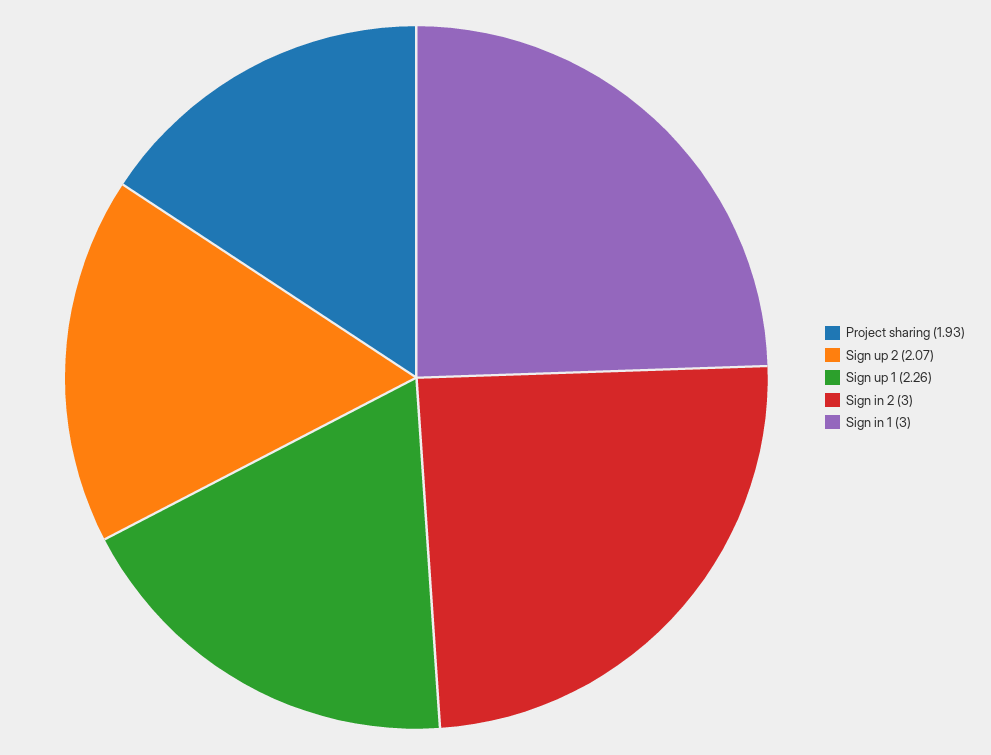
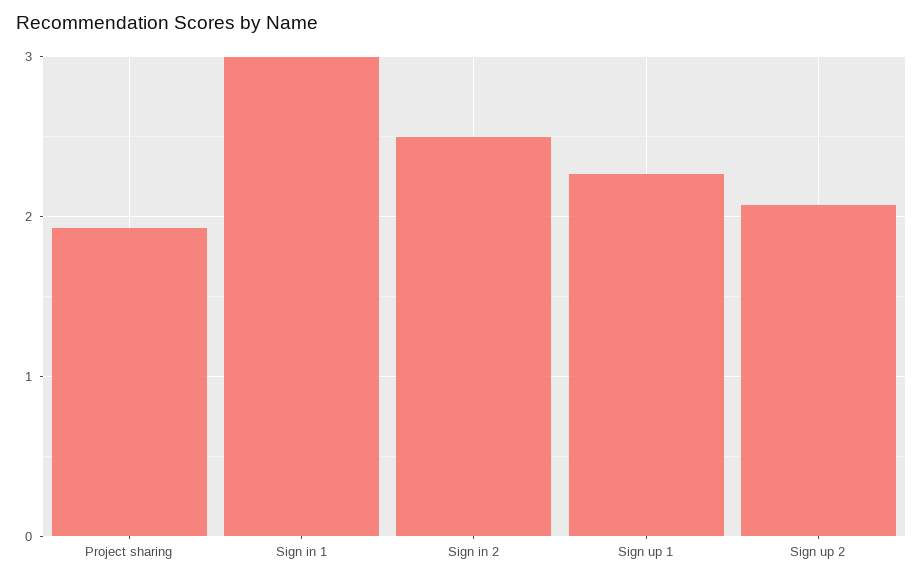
  {
    "Project sharing": 1.93,
    "Sign up 2": 2.07,
    "Sign up 1": 2.26,
-   "Sign in 2": 3,
+   "Sign in 2": 2.5,
    "Sign in 1": 3
  }

